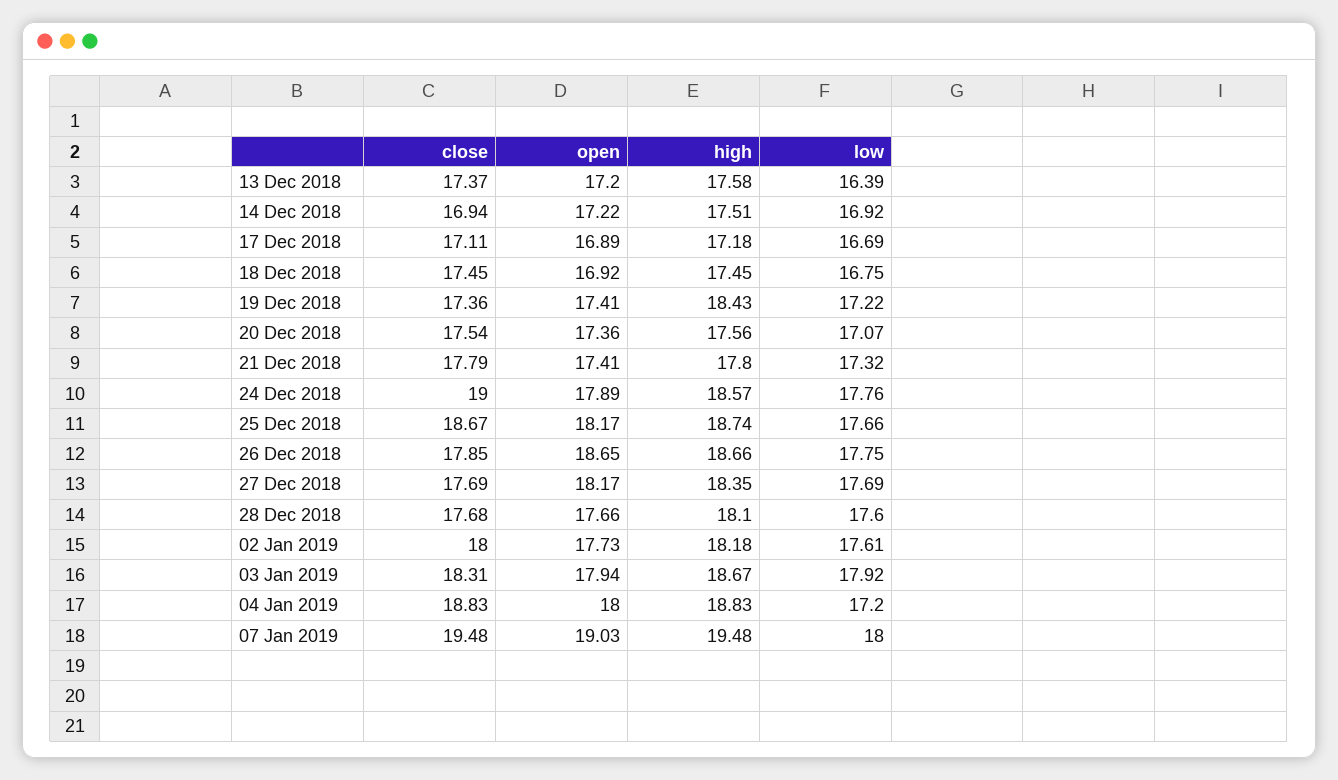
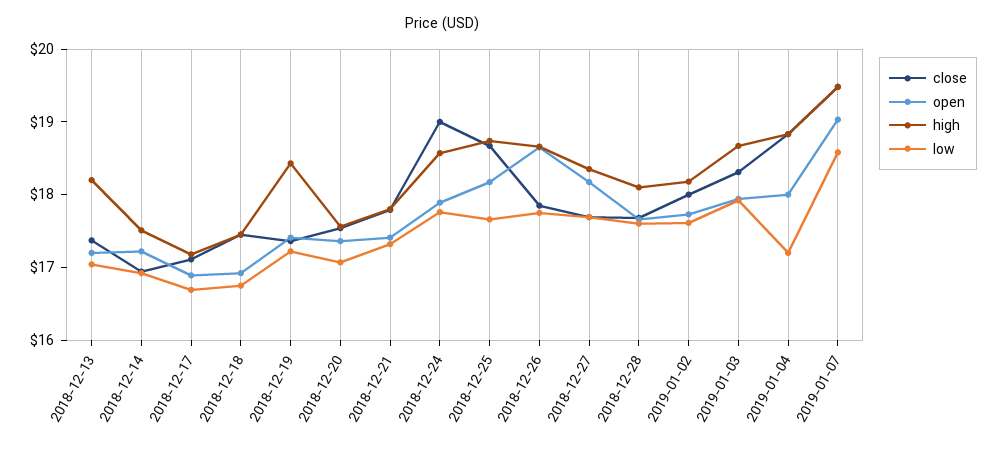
  {
    "close": {
      "13 Dec 2018": 17.37,
      "14 Dec 2018": 16.94,
      "17 Dec 2018": 17.11,
      "18 Dec 2018": 17.45,
      "19 Dec 2018": 17.36,
      "20 Dec 2018": 17.54,
      "21 Dec 2018": 17.79,
      "24 Dec 2018": 19,
      "25 Dec 2018": 18.67,
      "26 Dec 2018": 17.85,
      "27 Dec 2018": 17.69,
      "28 Dec 2018": 17.68,
      "02 Jan 2019": 18,
      "03 Jan 2019": 18.31,
      "04 Jan 2019": 18.83,
      "07 Jan 2019": 19.48
    },
    "open": {
      "13 Dec 2018": 17.2,
      "14 Dec 2018": 17.22,
      "17 Dec 2018": 16.89,
      "18 Dec 2018": 16.92,
      "19 Dec 2018": 17.41,
      "20 Dec 2018": 17.36,
      "21 Dec 2018": 17.41,
      "24 Dec 2018": 17.89,
      "25 Dec 2018": 18.17,
      "26 Dec 2018": 18.65,
      "27 Dec 2018": 18.17,
      "28 Dec 2018": 17.66,
      "02 Jan 2019": 17.73,
      "03 Jan 2019": 17.94,
      "04 Jan 2019": 18,
      "07 Jan 2019": 19.03
    },
    "high": {
-     "13 Dec 2018": 17.58,
+     "13 Dec 2018": 18.2,
      "14 Dec 2018": 17.51,
      "17 Dec 2018": 17.18,
      "18 Dec 2018": 17.45,
      "19 Dec 2018": 18.43,
      "20 Dec 2018": 17.56,
      "21 Dec 2018": 17.8,
      "24 Dec 2018": 18.57,
      "25 Dec 2018": 18.74,
      "26 Dec 2018": 18.66,
      "27 Dec 2018": 18.35,
      "28 Dec 2018": 18.1,
      "02 Jan 2019": 18.18,
      "03 Jan 2019": 18.67,
      "04 Jan 2019": 18.83,
      "07 Jan 2019": 19.48
    },
    "low": {
-     "13 Dec 2018": 16.39,
+     "13 Dec 2018": 17,
      "14 Dec 2018": 16.92,
      "17 Dec 2018": 16.69,
      "18 Dec 2018": 16.75,
      "19 Dec 2018": 17.22,
      "20 Dec 2018": 17.07,
      "21 Dec 2018": 17.32,
      "24 Dec 2018": 17.76,
      "25 Dec 2018": 17.66,
      "26 Dec 2018": 17.75,
      "27 Dec 2018": 17.69,
      "28 Dec 2018": 17.6,
      "02 Jan 2019": 17.61,
      "03 Jan 2019": 17.92,
      "04 Jan 2019": 17.2,
-     "07 Jan 2019": 18
+     "07 Jan 2019": 18.6
    }
  }

